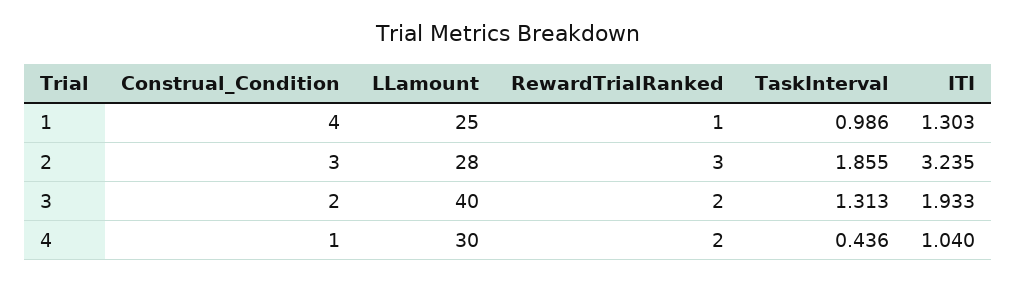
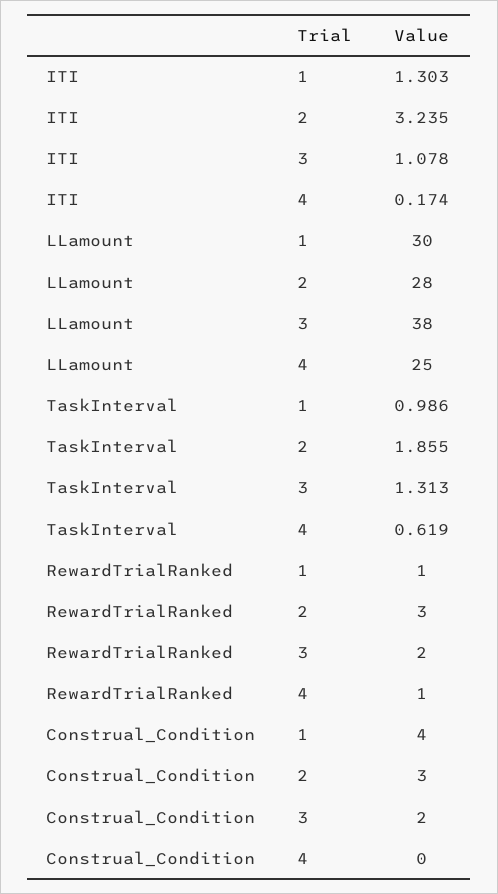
  {
    "Construal_Condition": {
      "1": 4,
      "2": 3,
      "3": 2,
-     "4": 1
+     "4": 0
    },
    "LLamount": {
-     "1": 25,
+     "1": 30,
      "2": 28,
-     "3": 40,
+     "3": 38,
-     "4": 30
+     "4": 25
    },
    "RewardTrialRanked": {
      "1": 1,
      "2": 3,
      "3": 2,
-     "4": 2
+     "4": 1
    },
    "TaskInterval": {
      "1": 0.986,
      "2": 1.855,
      "3": 1.313,
-     "4": 0.436
+     "4": 0.619
    },
    "ITI": {
      "1": 1.303,
      "2": 3.235,
-     "3": 1.933,
+     "3": 1.078,
-     "4": 1.04
+     "4": 0.174
    }
  }

